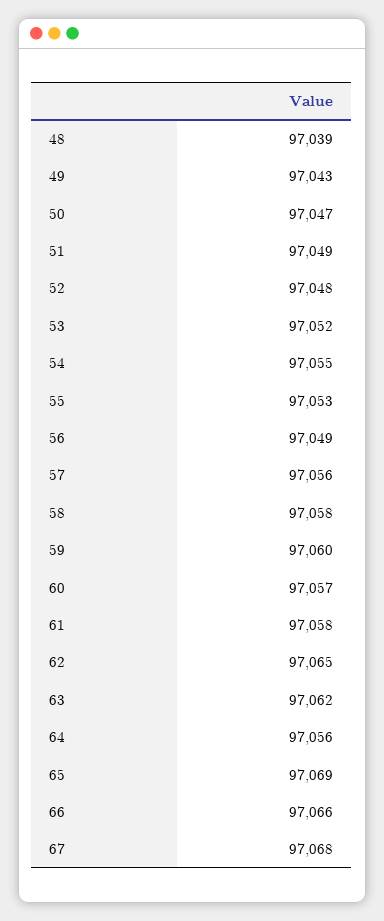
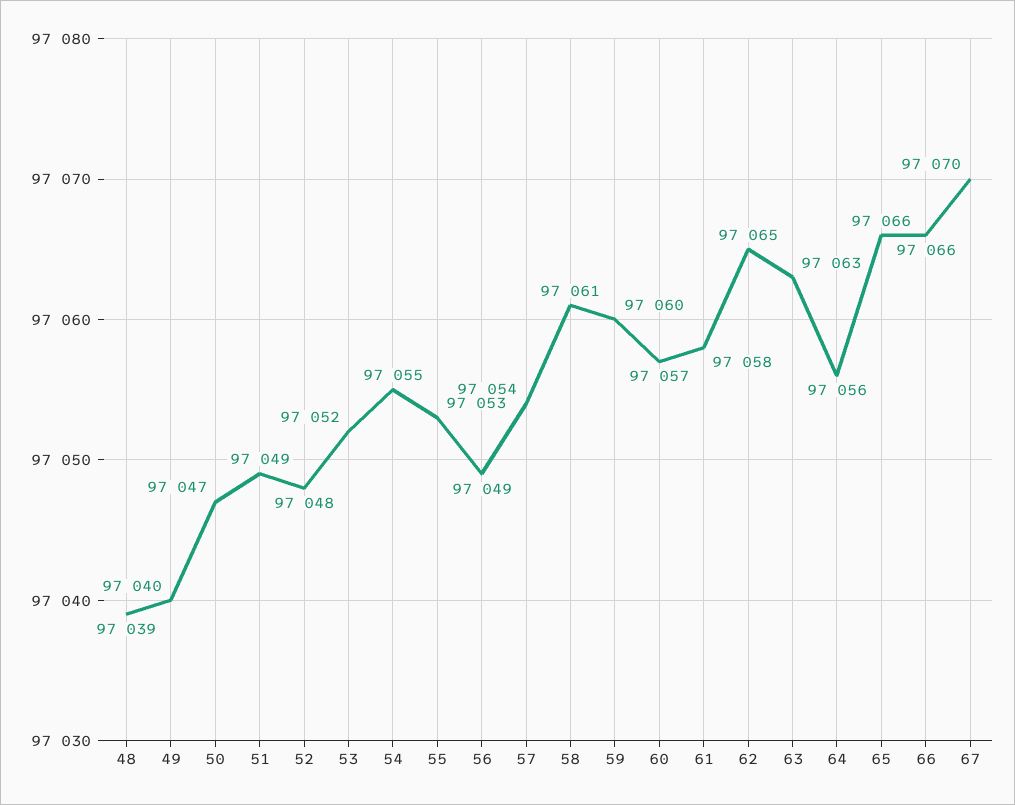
  {
    "48": 97039,
-   "49": 97043,
+   "49": 97040,
    "50": 97047,
    "51": 97049,
    "52": 97048,
    "53": 97052,
    "54": 97055,
    "55": 97053,
    "56": 97049,
-   "57": 97056,
+   "57": 97054,
-   "58": 97058,
+   "58": 97061,
    "59": 97060,
    "60": 97057,
    "61": 97058,
    "62": 97065,
-   "63": 97062,
+   "63": 97063,
    "64": 97056,
-   "65": 97069,
+   "65": 97066,
    "66": 97066,
-   "67": 97068
+   "67": 97070
  }

